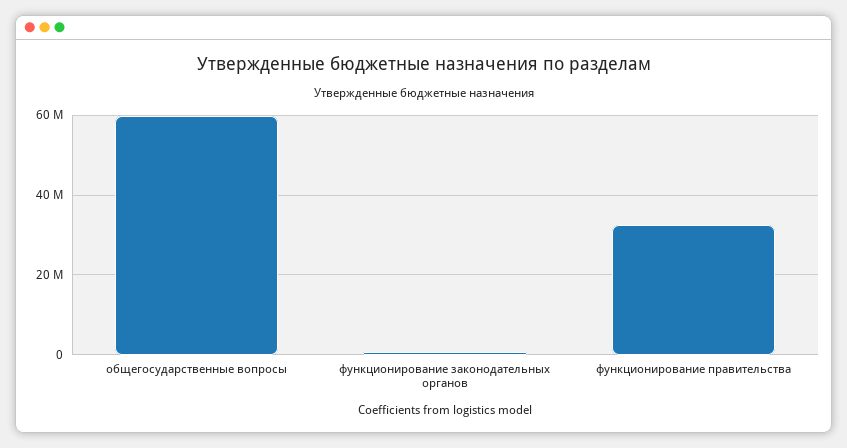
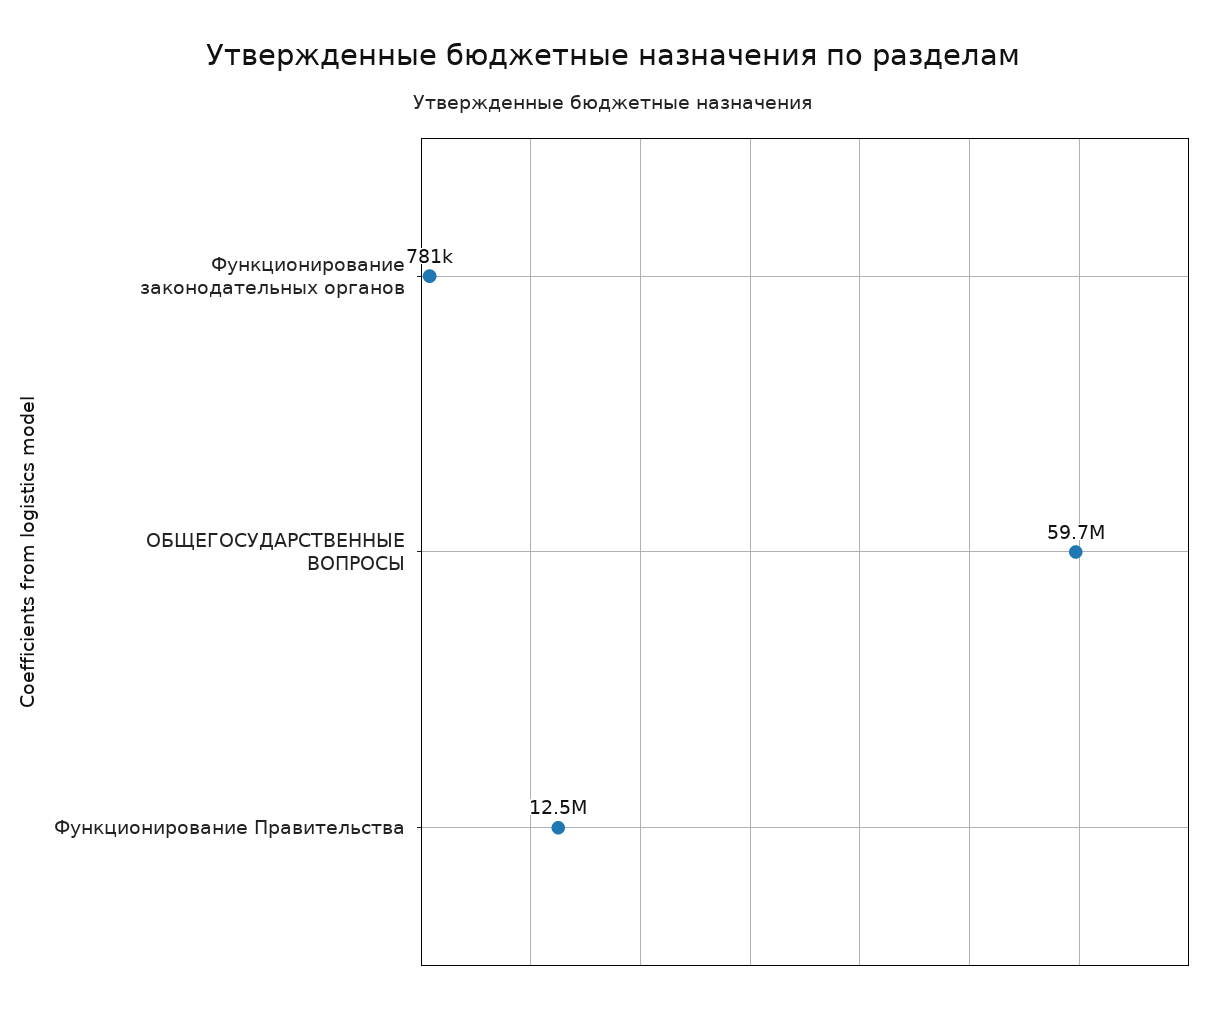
  {
    "общегосударственные вопросы": 59700000,
    "функционирование законодательных органов": 781000,
-   "функционирование правительства": 32000000
+   "функционирование правительства": 12500000
  }

